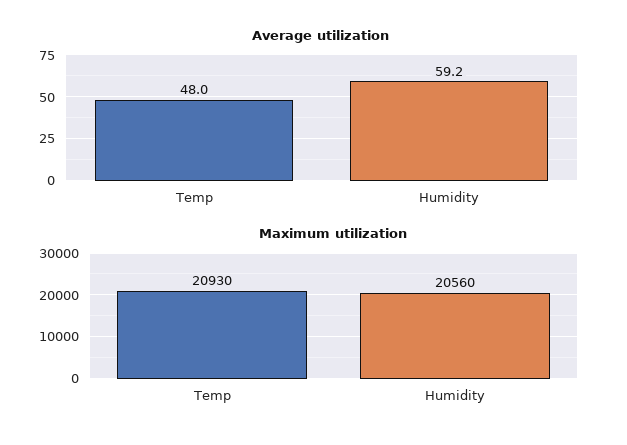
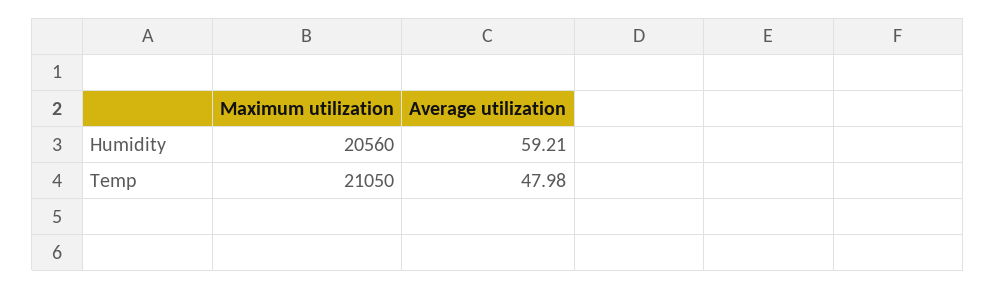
  {
    "Average utilization": {
      "Temp": 47.98,
      "Humidity": 59.21
    },
    "Maximum utilization": {
-     "Temp": 20930,
+     "Temp": 21050,
      "Humidity": 20560
    }
  }

